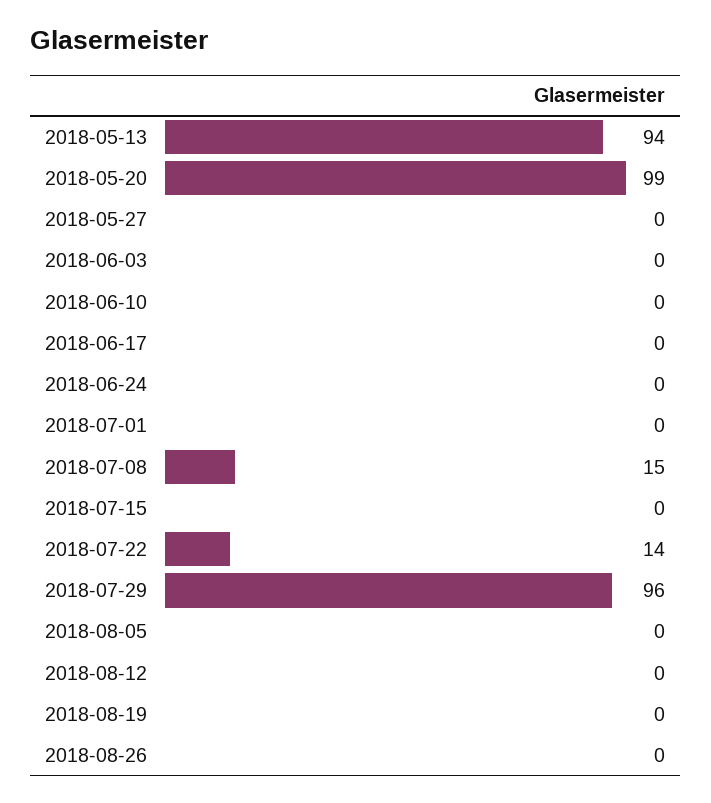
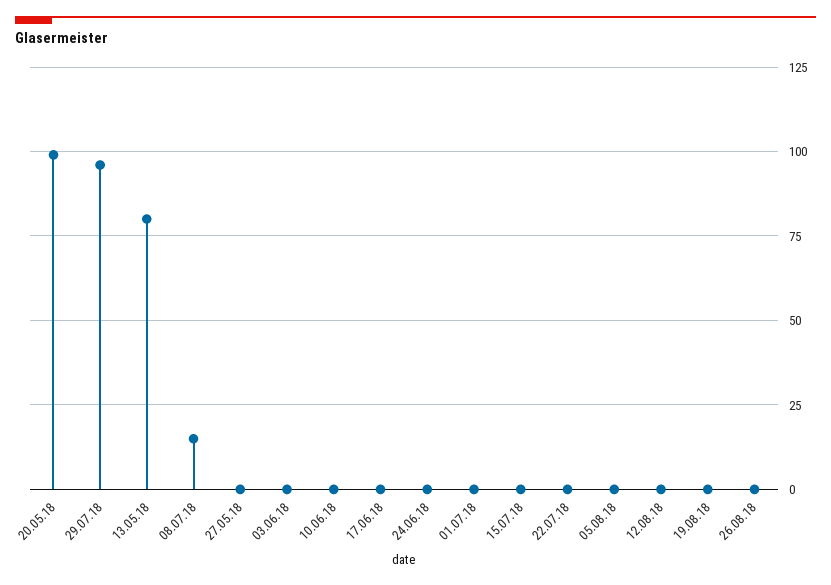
  {
-   "2018-05-13": 94,
+   "2018-05-13": 80,
    "2018-05-20": 99,
    "2018-05-27": 0,
    "2018-06-03": 0,
    "2018-06-10": 0,
    "2018-06-17": 0,
    "2018-06-24": 0,
    "2018-07-01": 0,
    "2018-07-08": 15,
    "2018-07-15": 0,
-   "2018-07-22": 14,
+   "2018-07-22": 0,
    "2018-07-29": 96,
    "2018-08-05": 0,
    "2018-08-12": 0,
    "2018-08-19": 0,
    "2018-08-26": 0
  }

